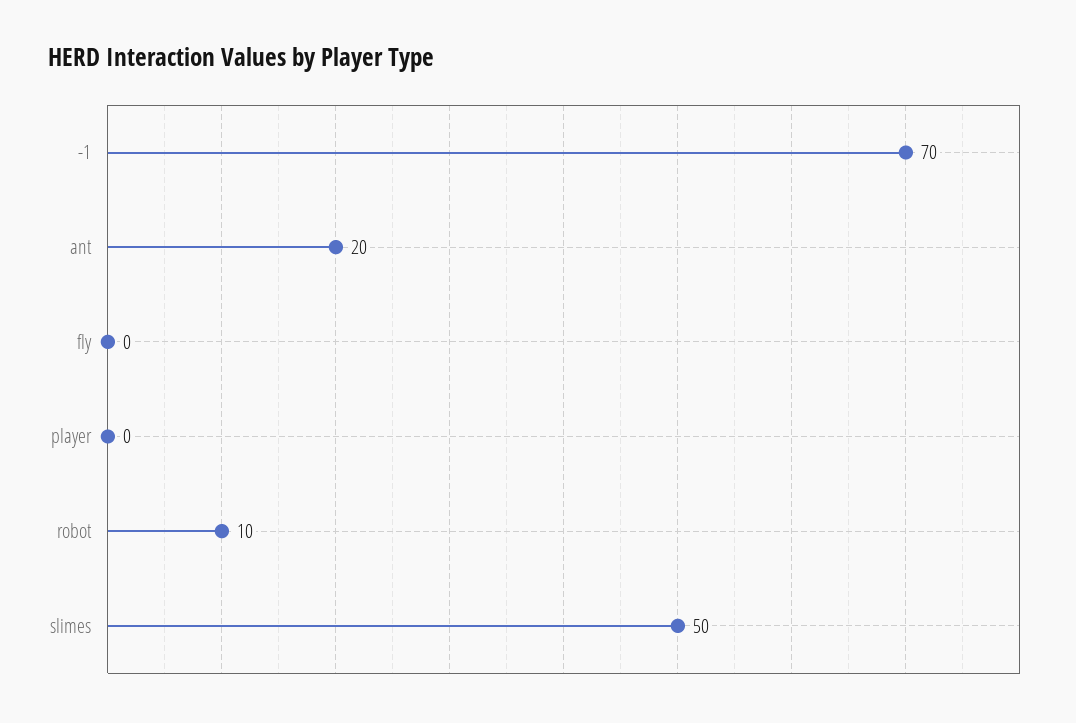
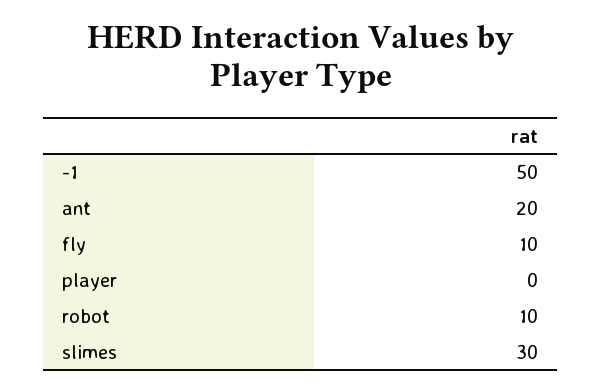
  {
-   "-1": 70,
+   "-1": 50,
    "ant": 20,
-   "fly": 0,
+   "fly": 10,
    "player": 0,
    "robot": 10,
-   "slimes": 50
+   "slimes": 30
  }

